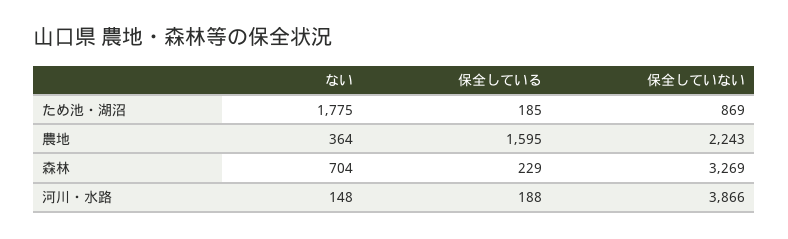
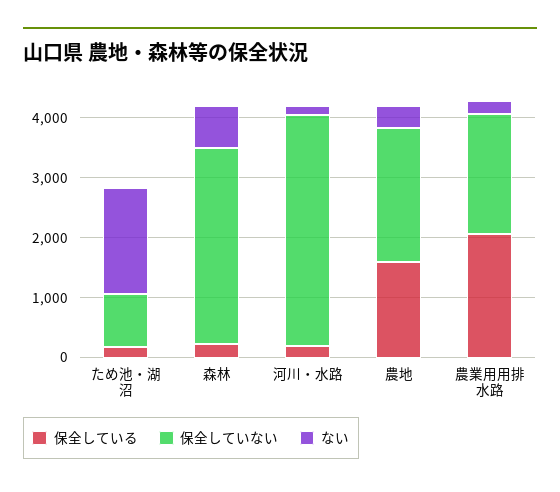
  {
    "ない": {
      "ため池・湖沼": 1775,
      "農地": 364,
      "森林": 704,
-     "河川・水路": 148
+     "河川・水路": 148,
+     "農業用用排水路": 200
    },
    "保全している": {
      "ため池・湖沼": 185,
      "農地": 1595,
      "森林": 229,
-     "河川・水路": 188
+     "河川・水路": 188,
+     "農業用用排水路": 2000
    },
    "保全していない": {
      "ため池・湖沼": 869,
      "農地": 2243,
      "森林": 3269,
-     "河川・水路": 3866
+     "河川・水路": 3866,
+     "農業用用排水路": 2000
    }
  }

